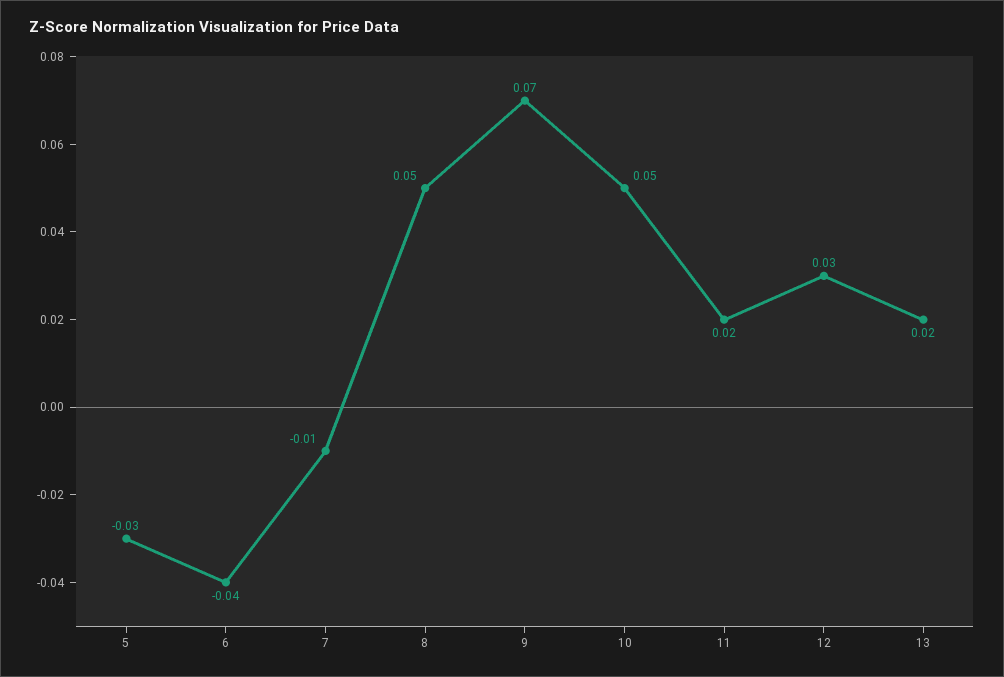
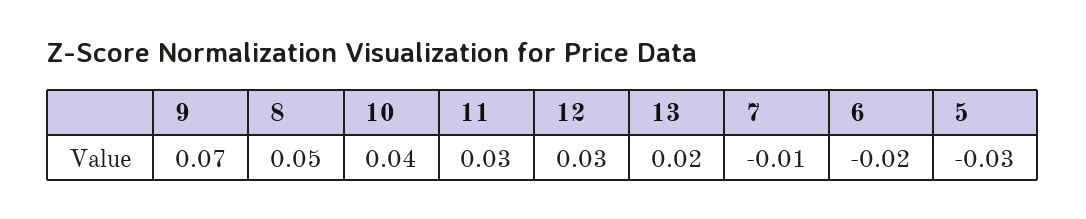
  {
    "5": -0.03,
-   "6": -0.04,
+   "6": -0.02,
    "7": -0.01,
    "8": 0.05,
    "9": 0.07,
-   "10": 0.05,
+   "10": 0.04,
-   "11": 0.02,
+   "11": 0.03,
    "12": 0.03,
    "13": 0.02
  }

